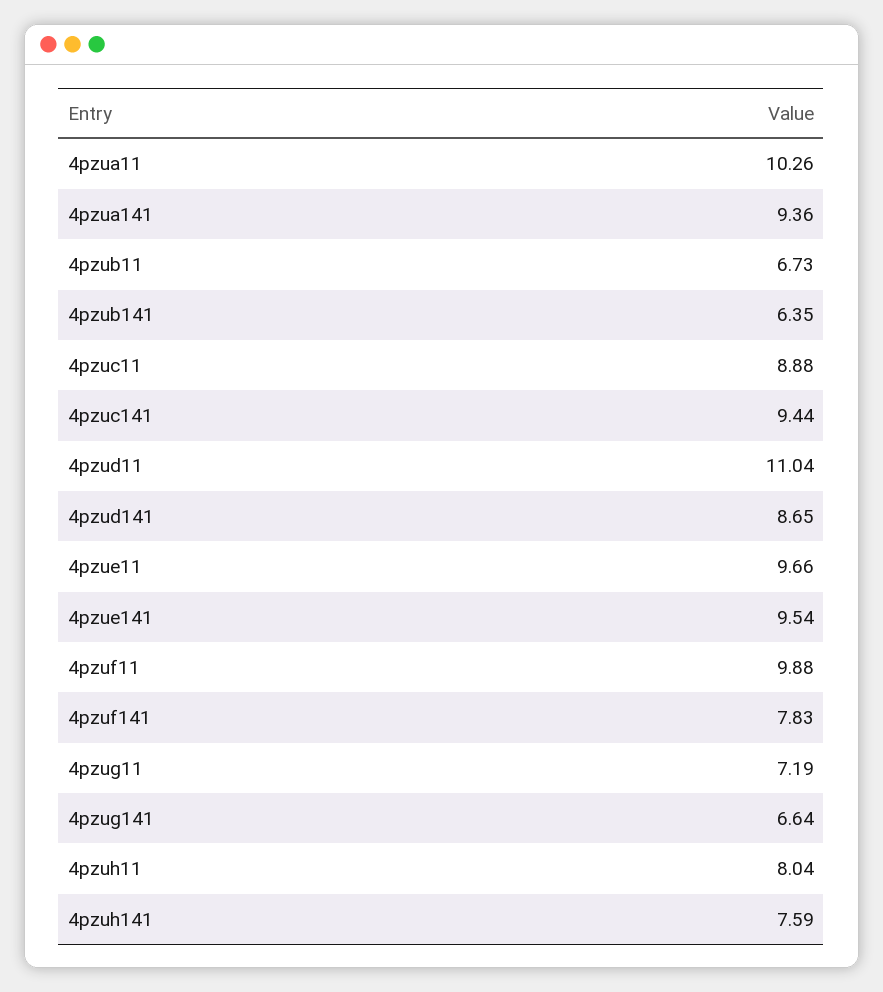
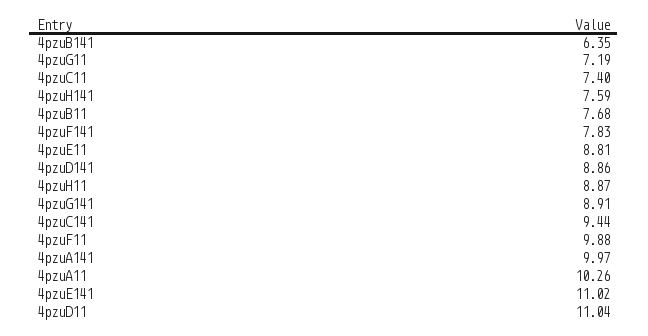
  {
    "4pzua11": 10.26,
-   "4pzua141": 9.36,
+   "4pzua141": 9.97,
-   "4pzub11": 6.73,
+   "4pzub11": 7.68,
    "4pzub141": 6.35,
-   "4pzuc11": 8.88,
+   "4pzuc11": 7.4,
    "4pzuc141": 9.44,
    "4pzud11": 11.04,
-   "4pzud141": 8.65,
+   "4pzud141": 8.86,
-   "4pzue11": 9.66,
+   "4pzue11": 8.81,
-   "4pzue141": 9.54,
+   "4pzue141": 11.02,
    "4pzuf11": 9.88,
    "4pzuf141": 7.83,
    "4pzug11": 7.19,
-   "4pzug141": 6.64,
+   "4pzug141": 8.91,
-   "4pzuh11": 8.04,
+   "4pzuh11": 8.87,
    "4pzuh141": 7.59
  }

